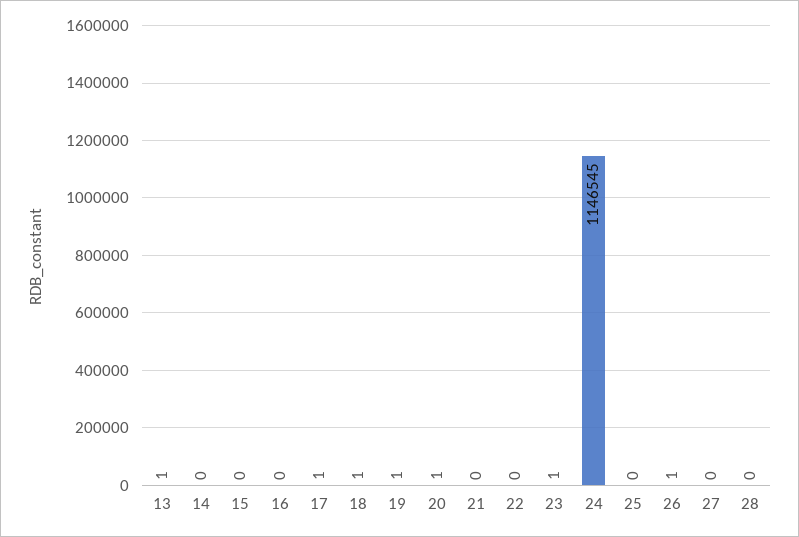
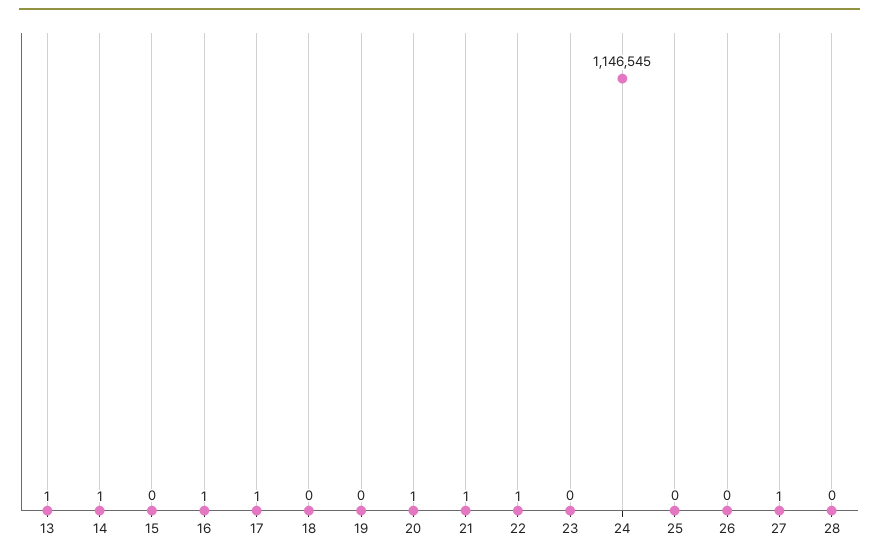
  {
    "13": 1,
-   "14": 0,
+   "14": 1,
    "15": 0,
-   "16": 0,
+   "16": 1,
    "17": 1,
-   "18": 1,
+   "18": 0,
-   "19": 1,
+   "19": 0,
    "20": 1,
-   "21": 0,
+   "21": 1,
-   "22": 0,
+   "22": 1,
-   "23": 1,
+   "23": 0,
    "24": 1146545,
    "25": 0,
-   "26": 1,
+   "26": 0,
-   "27": 0,
+   "27": 1,
    "28": 0
  }

